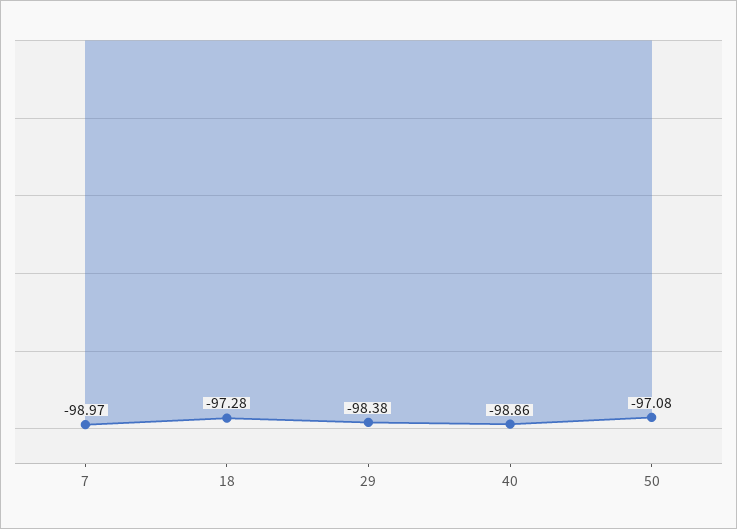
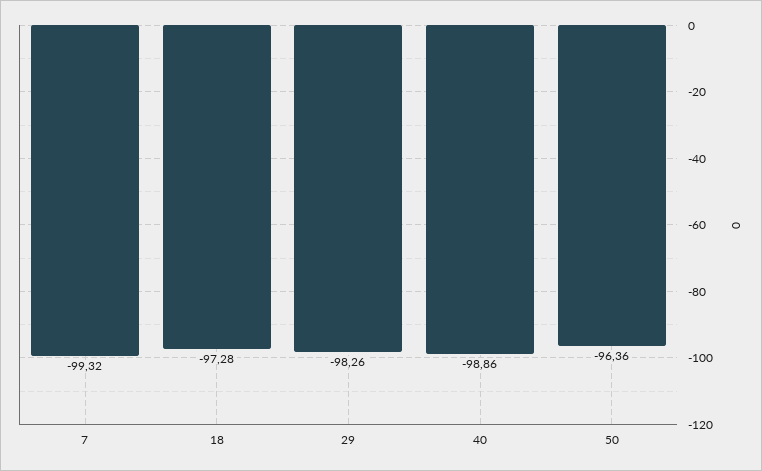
  {
-   "7": -98.97,
+   "7": -99.32,
    "18": -97.28,
-   "29": -98.38,
+   "29": -98.26,
    "40": -98.86,
-   "50": -97.08
+   "50": -96.36
  }

